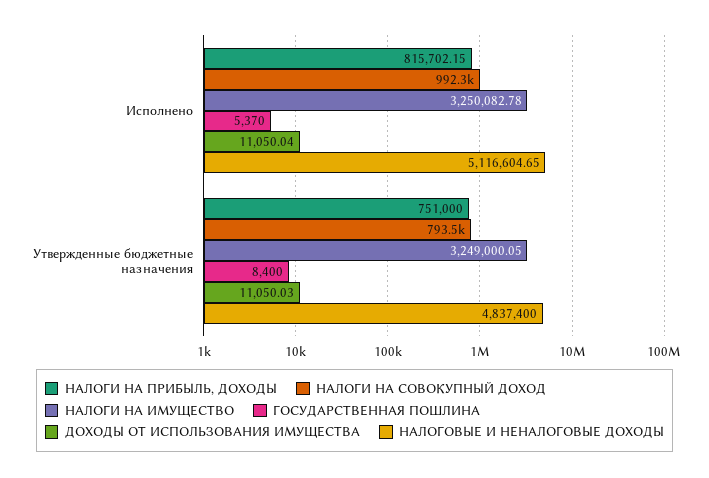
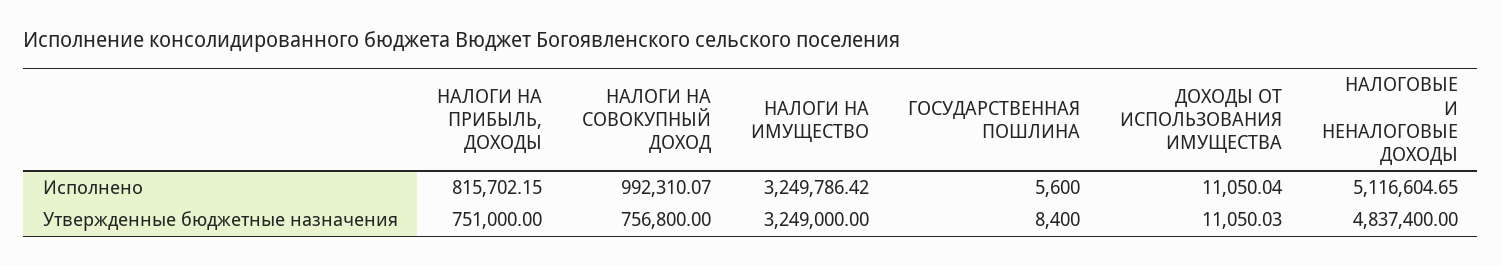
  {
    "НАЛОГИ НА ПРИБЫЛЬ, ДОХОДЫ": {
      "Исполнено": 815702.15,
      "Утвержденные бюджетные назначения": 751000
    },
    "НАЛОГИ НА СОВОКУПНЫЙ ДОХОД": {
      "Исполнено": 992310.07,
-     "Утвержденные бюджетные назначения": 793500
+     "Утвержденные бюджетные назначения": 756800
    },
    "НАЛОГИ НА ИМУЩЕСТВО": {
-     "Исполнено": 3250082.78,
+     "Исполнено": 3249786.42,
-     "Утвержденные бюджетные назначения": 3249000.05
+     "Утвержденные бюджетные назначения": 3249000
    },
    "ГОСУДАРСТВЕННАЯ ПОШЛИНА": {
-     "Исполнено": 5370,
+     "Исполнено": 5600,
      "Утвержденные бюджетные назначения": 8400
    },
    "ДОХОДЫ ОТ ИСПОЛЬЗОВАНИЯ ИМУЩЕСТВА": {
      "Исполнено": 11050.04,
      "Утвержденные бюджетные назначения": 11050.03
    },
    "НАЛОГОВЫЕ И НЕНАЛОГОВЫЕ ДОХОДЫ": {
      "Исполнено": 5116604.65,
      "Утвержденные бюджетные назначения": 4837400
    }
  }

